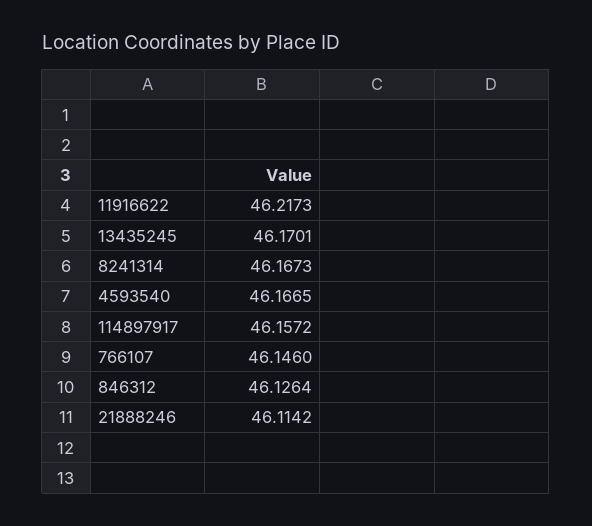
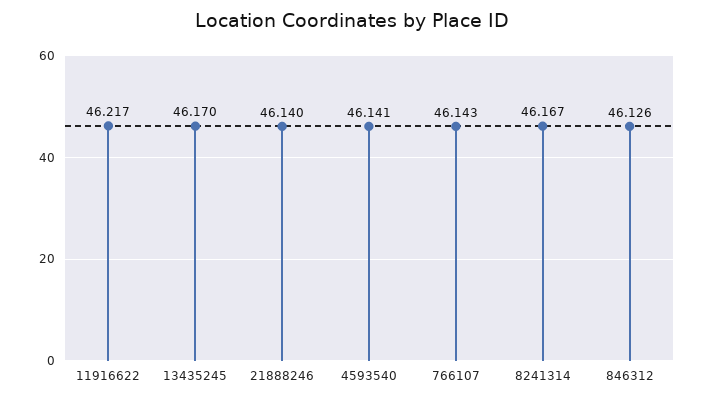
  {
    "11916622": 46.2173,
    "13435245": 46.1701,
    "8241314": 46.1673,
-   "4593540": 46.1665,
+   "4593540": 46.141,
-   "114897917": 46.1572,
-   "766107": 46.146,
+   "766107": 46.143,
    "846312": 46.1264,
-   "21888246": 46.1142
+   "21888246": 46.14
  }

